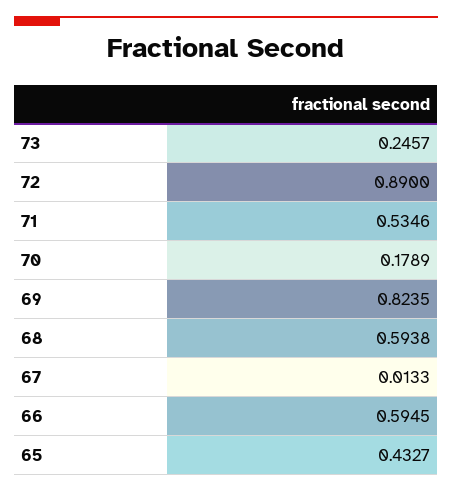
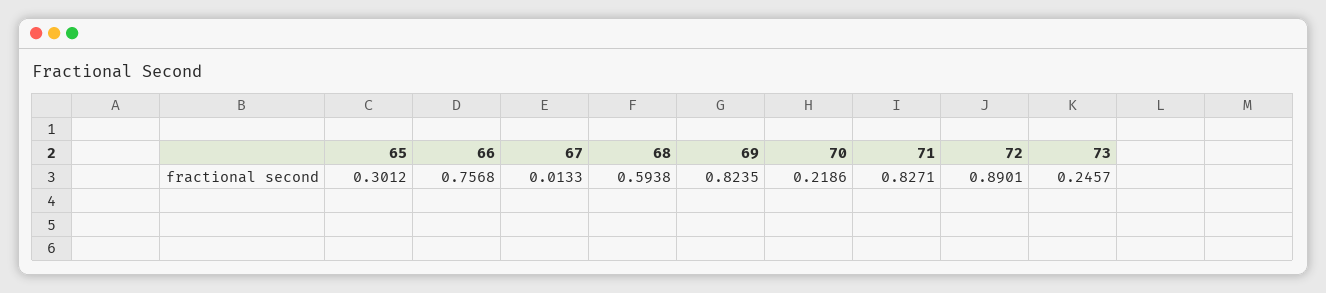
  {
    "73": 0.2457,
-   "72": 0.89,
+   "72": 0.8901,
-   "71": 0.5346,
+   "71": 0.8271,
-   "70": 0.1789,
+   "70": 0.2186,
    "69": 0.8235,
    "68": 0.5938,
    "67": 0.0133,
-   "66": 0.5945,
+   "66": 0.7568,
-   "65": 0.4327
+   "65": 0.3012
  }

